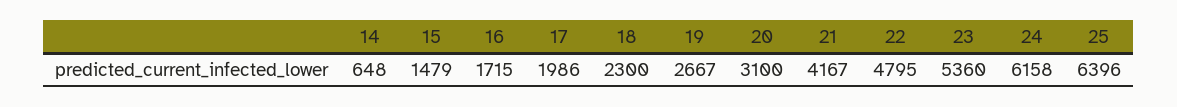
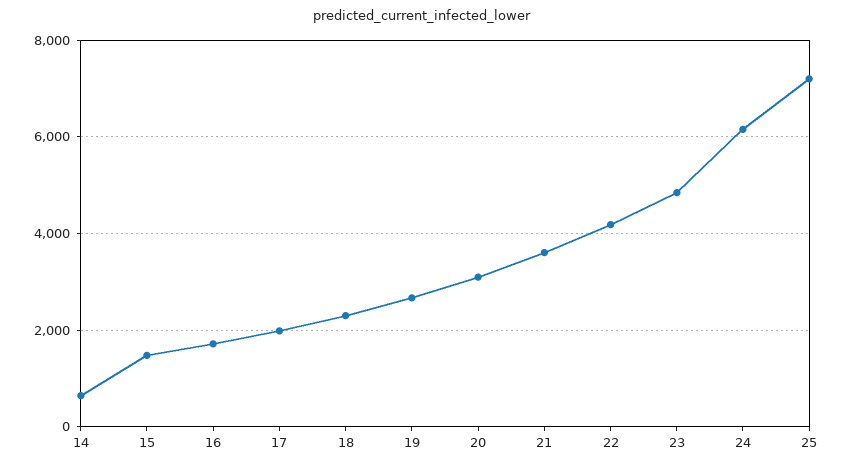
  {
    "14": 648,
    "15": 1479,
    "16": 1715,
    "17": 1986,
    "18": 2300,
    "19": 2667,
    "20": 3100,
-   "21": 4167,
+   "21": 3600,
-   "22": 4795,
+   "22": 4200,
-   "23": 5360,
+   "23": 4800,
    "24": 6158,
-   "25": 6396
+   "25": 7200
  }

